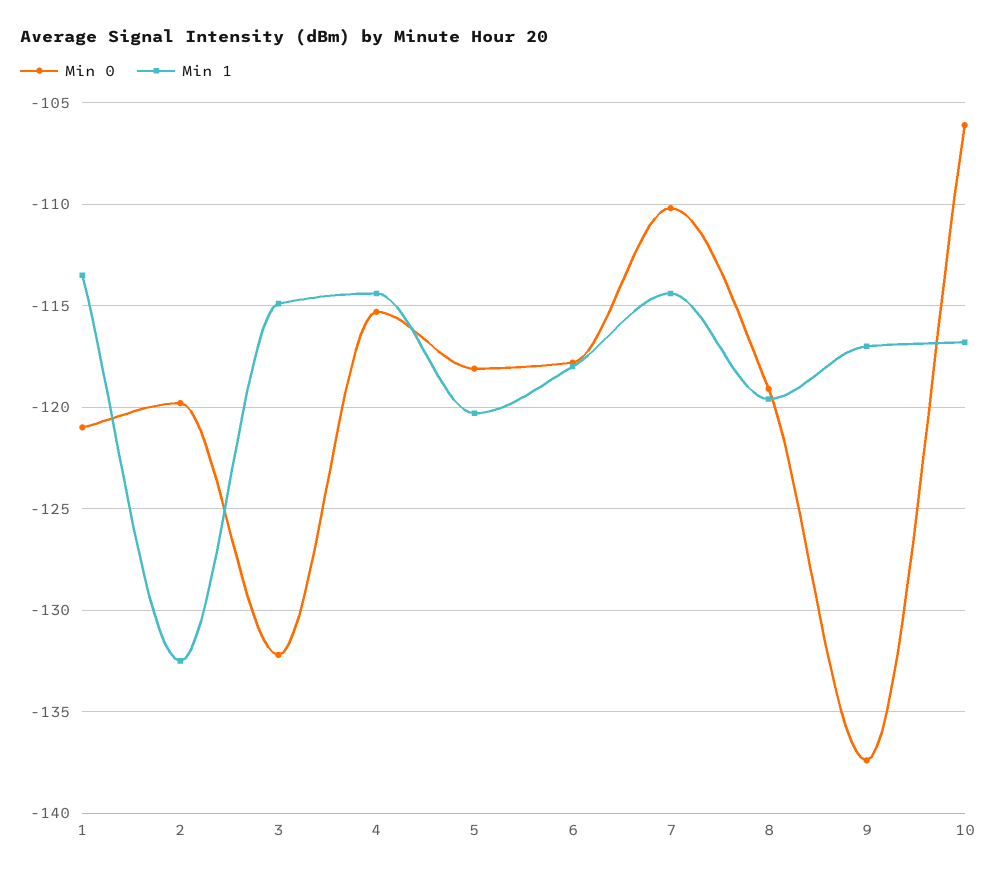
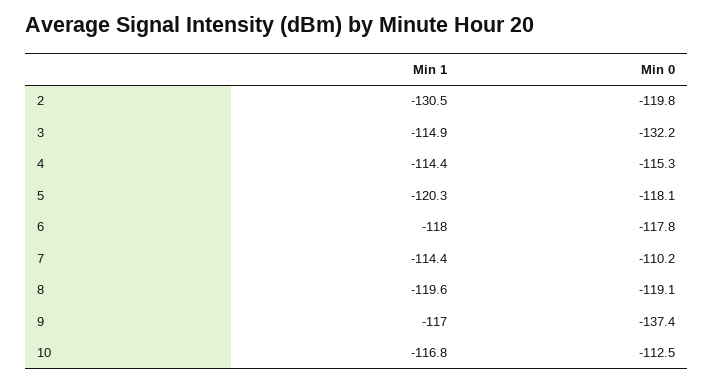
  {
    "Min 0": {
-     "1": -121,
      "2": -119.8,
      "3": -132.2,
      "4": -115.3,
      "5": -118.1,
      "6": -117.8,
      "7": -110.2,
      "8": -119.1,
      "9": -137.4,
-     "10": -106
+     "10": -112.5
    },
    "Min 1": {
-     "1": -113.5,
-     "2": -132.5,
+     "2": -130.5,
      "3": -114.9,
      "4": -114.4,
      "5": -120.3,
      "6": -118,
      "7": -114.4,
      "8": -119.6,
      "9": -117,
      "10": -116.8
    }
  }

